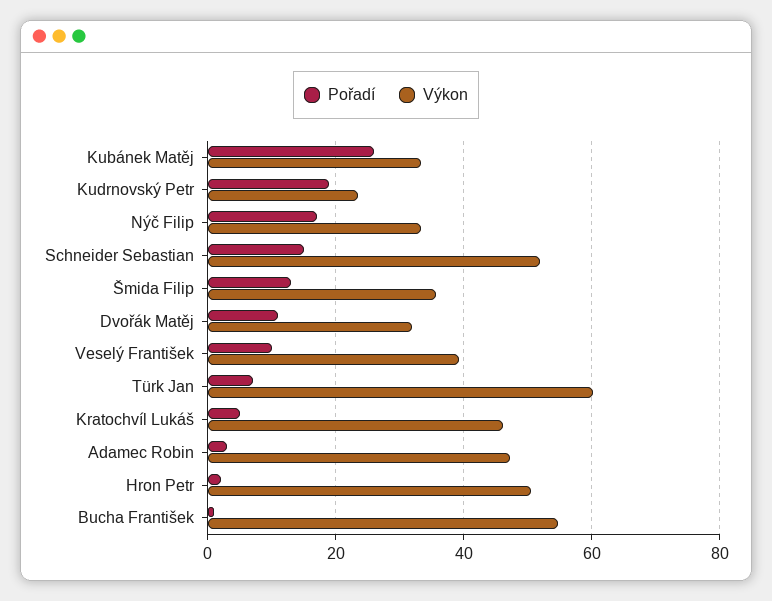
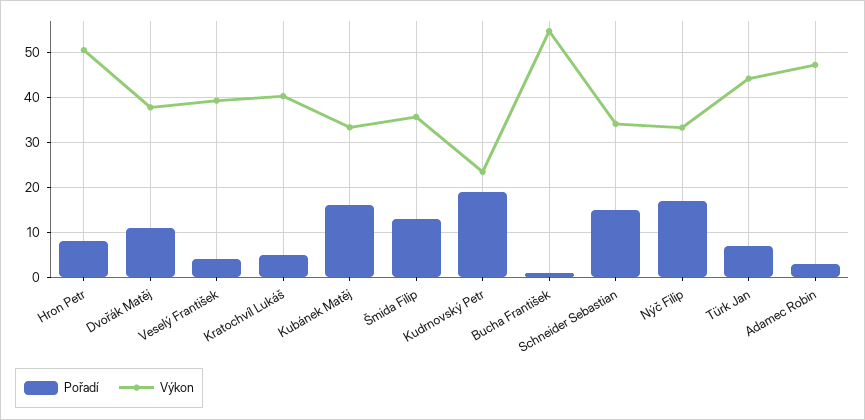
  {
    "Pořadí": {
-     "Kubánek Matěj": 26,
+     "Kubánek Matěj": 16,
      "Kudrnovský Petr": 20,
      "Nýč Filip": 18,
      "Schneider Sebastian": 16,
      "Šmida Filip": 14,
      "Dvořák Matěj": 12,
-     "Veselý František": 10,
+     "Veselý František": 4,
      "Türk Jan": 8,
      "Kratochvíl Lukáš": 6,
      "Adamec Robin": 4,
-     "Hron Petr": 2,
+     "Hron Petr": 8,
      "Bucha František": 2
    },
    "Výkon": {
      "Kubánek Matěj": 34,
      "Kudrnovský Petr": 24,
      "Nýč Filip": 34,
-     "Schneider Sebastian": 52,
+     "Schneider Sebastian": 34,
      "Šmida Filip": 36,
-     "Dvořák Matěj": 32,
+     "Dvořák Matěj": 38,
      "Veselý František": 40,
-     "Türk Jan": 60,
+     "Türk Jan": 44,
-     "Kratochvíl Lukáš": 46,
+     "Kratochvíl Lukáš": 40,
      "Adamec Robin": 48,
      "Hron Petr": 50,
      "Bucha František": 54
    }
  }

